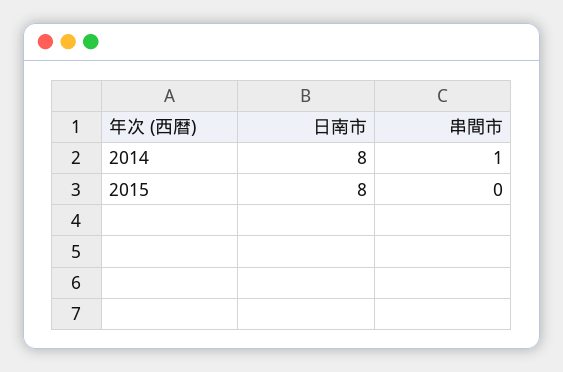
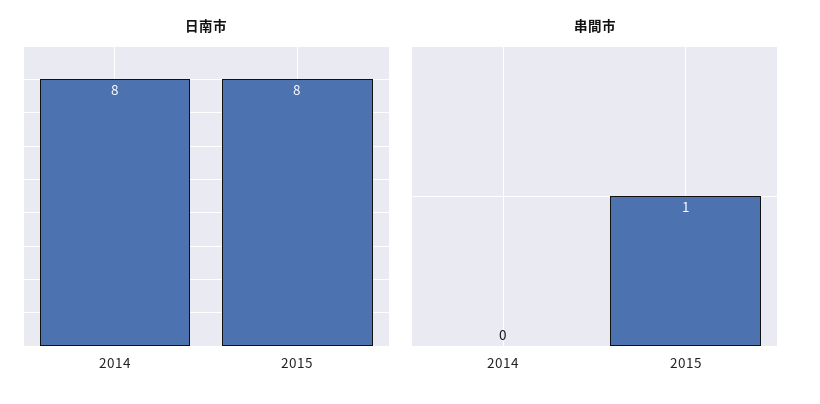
  {
    "日南市": {
      "2014": 8,
      "2015": 8
    },
    "串間市": {
-     "2014": 1,
+     "2014": 0,
-     "2015": 0
+     "2015": 1
    }
  }

